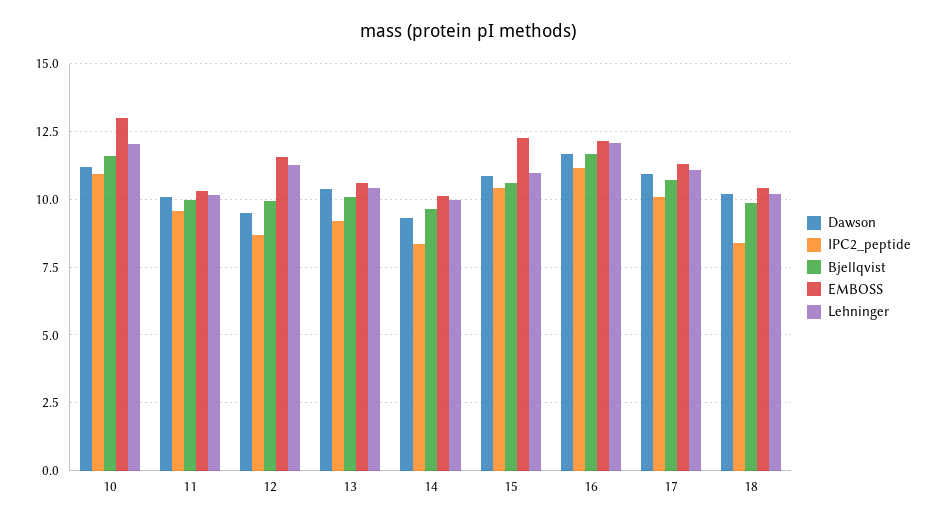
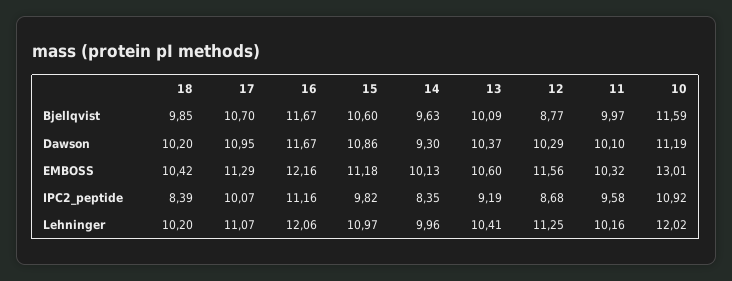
  {
    "Dawson": {
      "10": 11.19,
      "11": 10.1,
-     "12": 9.5,
+     "12": 10.29,
      "13": 10.37,
      "14": 9.3,
      "15": 10.86,
      "16": 11.67,
      "17": 10.95,
      "18": 10.2
    },
    "IPC2_peptide": {
      "10": 10.92,
      "11": 9.58,
      "12": 8.68,
      "13": 9.19,
      "14": 8.35,
-     "15": 10.5,
+     "15": 9.82,
      "16": 11.16,
      "17": 10.07,
      "18": 8.39
    },
    "Bjellqvist": {
      "10": 11.59,
      "11": 9.97,
-     "12": 10,
+     "12": 8.77,
      "13": 10.09,
      "14": 9.63,
      "15": 10.6,
      "16": 11.67,
      "17": 10.7,
      "18": 9.85
    },
    "EMBOSS": {
      "10": 13.01,
      "11": 10.32,
      "12": 11.56,
      "13": 10.6,
      "14": 10.13,
-     "15": 12.25,
+     "15": 11.18,
      "16": 12.16,
      "17": 11.29,
      "18": 10.42
    },
    "Lehninger": {
      "10": 12.02,
      "11": 10.16,
      "12": 11.25,
      "13": 10.41,
      "14": 9.96,
      "15": 10.97,
      "16": 12.06,
      "17": 11.07,
      "18": 10.2
    }
  }

